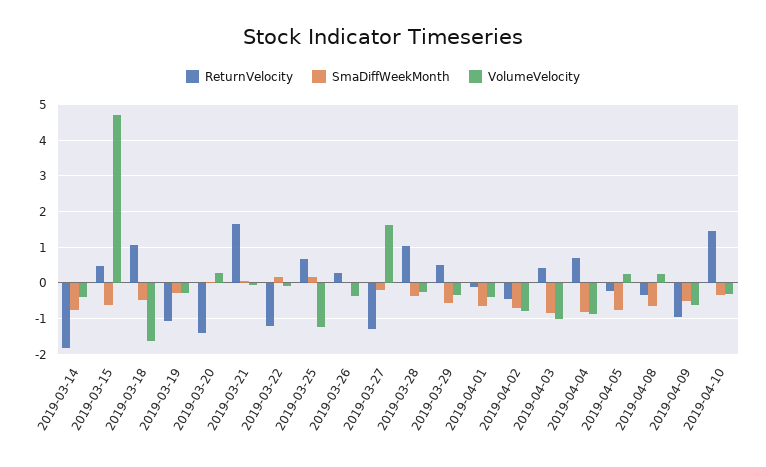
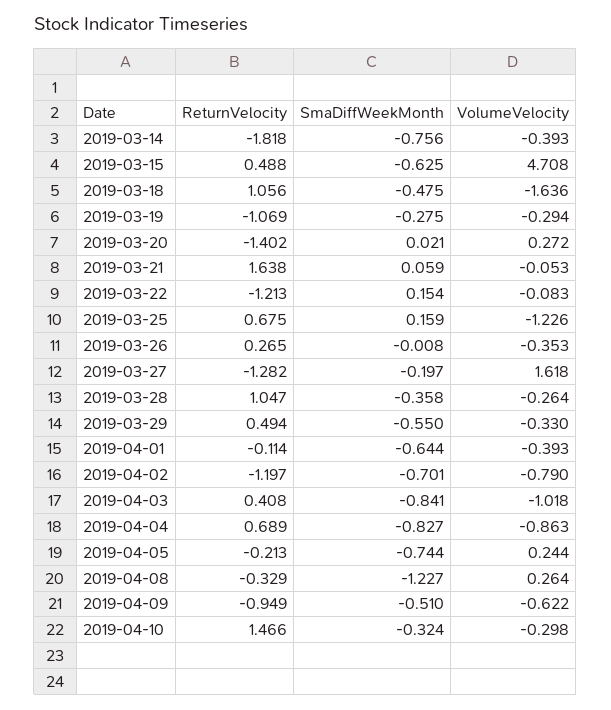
  {
    "ReturnVelocity": {
      "2019-03-14": -1.818,
      "2019-03-15": 0.488,
      "2019-03-18": 1.056,
      "2019-03-19": -1.069,
      "2019-03-20": -1.402,
      "2019-03-21": 1.638,
      "2019-03-22": -1.213,
      "2019-03-25": 0.675,
      "2019-03-26": 0.265,
      "2019-03-27": -1.282,
      "2019-03-28": 1.047,
      "2019-03-29": 0.494,
      "2019-04-01": -0.114,
-     "2019-04-02": -0.4,
+     "2019-04-02": -1.197,
      "2019-04-03": 0.408,
      "2019-04-04": 0.689,
      "2019-04-05": -0.213,
      "2019-04-08": -0.329,
      "2019-04-09": -0.949,
      "2019-04-10": 1.466
    },
    "SmaDiffWeekMonth": {
      "2019-03-14": -0.756,
      "2019-03-15": -0.625,
      "2019-03-18": -0.475,
      "2019-03-19": -0.275,
      "2019-03-20": 0.021,
      "2019-03-21": 0.059,
      "2019-03-22": 0.154,
      "2019-03-25": 0.159,
      "2019-03-26": -0.008,
      "2019-03-27": -0.197,
      "2019-03-28": -0.358,
      "2019-03-29": -0.55,
      "2019-04-01": -0.644,
      "2019-04-02": -0.701,
      "2019-04-03": -0.841,
      "2019-04-04": -0.827,
      "2019-04-05": -0.744,
-     "2019-04-08": -0.6,
+     "2019-04-08": -1.227,
      "2019-04-09": -0.51,
      "2019-04-10": -0.324
    },
    "VolumeVelocity": {
      "2019-03-14": -0.393,
      "2019-03-15": 4.708,
      "2019-03-18": -1.636,
      "2019-03-19": -0.294,
      "2019-03-20": 0.272,
      "2019-03-21": -0.053,
      "2019-03-22": -0.083,
      "2019-03-25": -1.226,
      "2019-03-26": -0.353,
      "2019-03-27": 1.618,
      "2019-03-28": -0.264,
      "2019-03-29": -0.33,
      "2019-04-01": -0.393,
      "2019-04-02": -0.79,
      "2019-04-03": -1.018,
      "2019-04-04": -0.863,
      "2019-04-05": 0.244,
      "2019-04-08": 0.264,
      "2019-04-09": -0.622,
      "2019-04-10": -0.298
    }
  }

